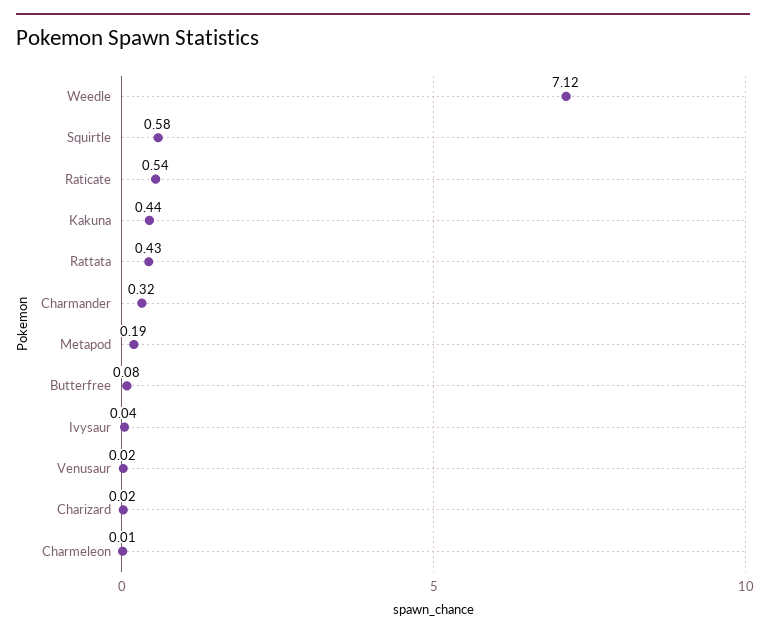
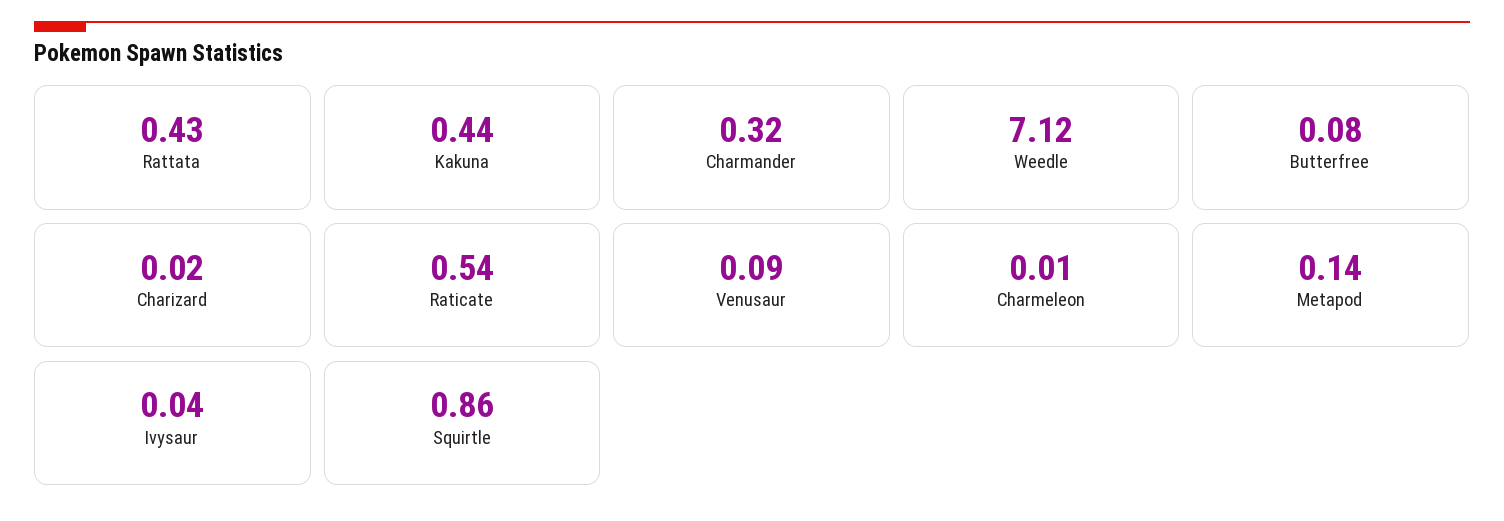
  {
    "Weedle": 7.12,
-   "Squirtle": 0.58,
+   "Squirtle": 0.86,
    "Raticate": 0.54,
    "Kakuna": 0.44,
    "Rattata": 0.43,
    "Charmander": 0.32,
-   "Metapod": 0.19,
+   "Metapod": 0.14,
    "Butterfree": 0.08,
    "Ivysaur": 0.04,
-   "Venusaur": 0.02,
+   "Venusaur": 0.09,
    "Charizard": 0.02,
    "Charmeleon": 0.01
  }

